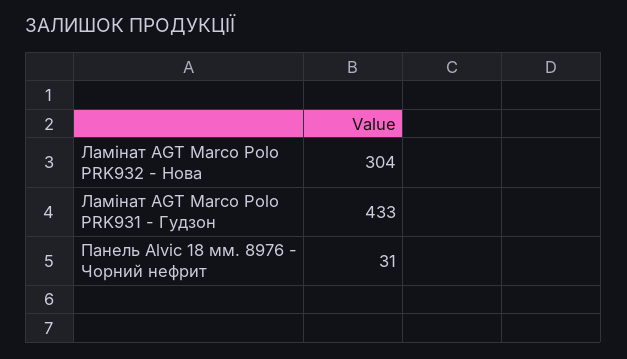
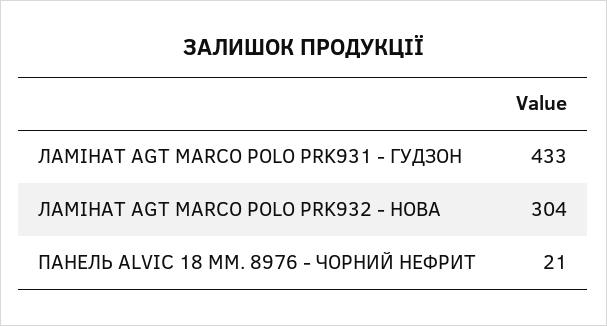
  {
    "Ламінат AGT Marco Polo PRK932 - Нова": 304,
    "Ламінат AGT Marco Polo PRK931 - Гудзон": 433,
-   "Панель Alvic 18 мм. 8976 - Чорний нефрит": 31
+   "Панель Alvic 18 мм. 8976 - Чорний нефрит": 21
  }

